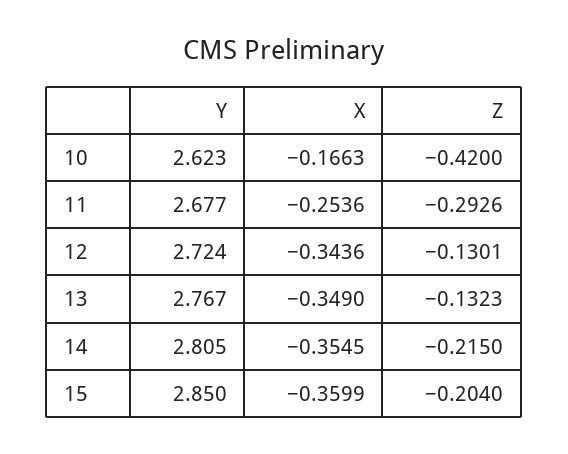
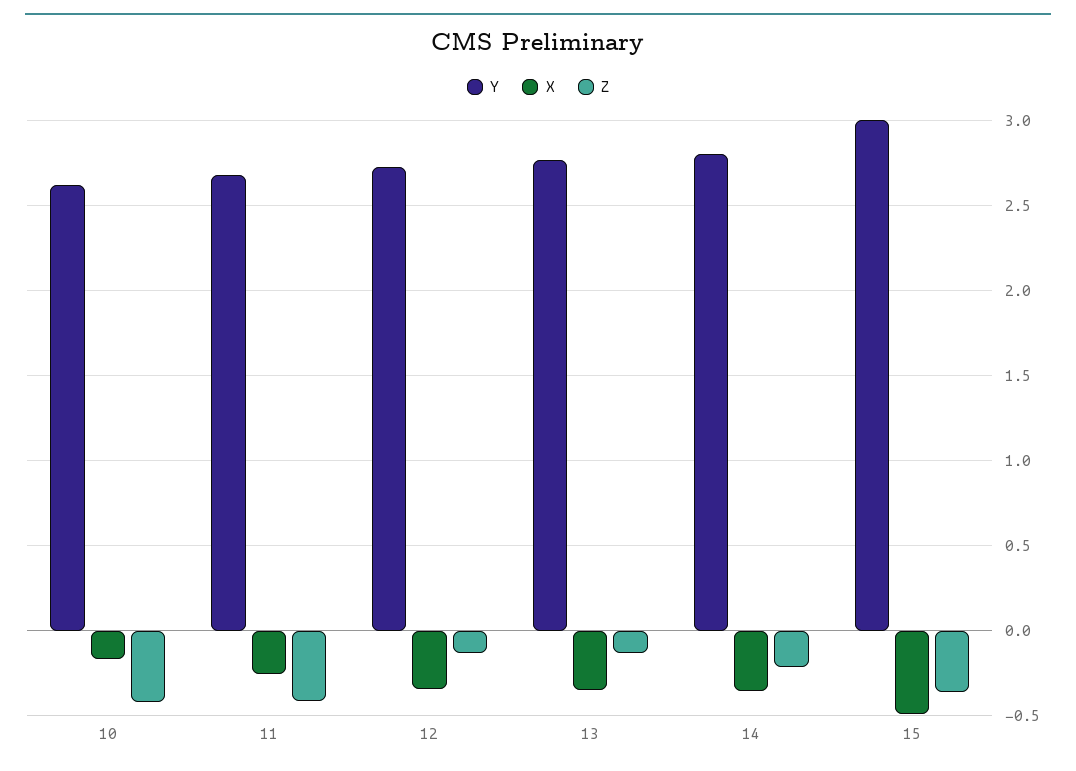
  {
    "Y": {
      "10": 2.623,
      "11": 2.677,
      "12": 2.724,
      "13": 2.767,
      "14": 2.805,
-     "15": 2.85
+     "15": 3
    },
    "X": {
      "10": -0.1663,
      "11": -0.2536,
      "12": -0.3436,
      "13": -0.349,
      "14": -0.3545,
-     "15": -0.3599
+     "15": -0.5
    },
    "Z": {
      "10": -0.42,
-     "11": -0.2926,
+     "11": -0.4,
      "12": -0.1301,
      "13": -0.1323,
      "14": -0.215,
-     "15": -0.204
+     "15": -0.35
    }
  }

